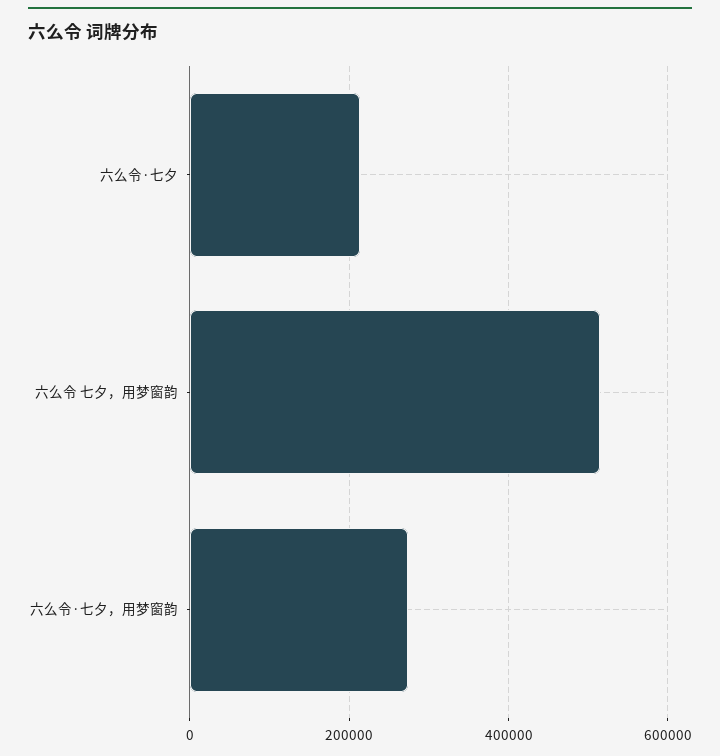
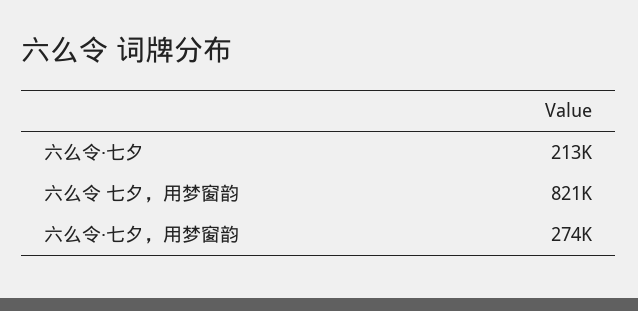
  {
    "六么令·七夕": 213000,
-   "六么令 七夕，用梦窗韵": 520000,
+   "六么令 七夕，用梦窗韵": 821000,
    "六么令·七夕，用梦窗韵": 274000
  }

